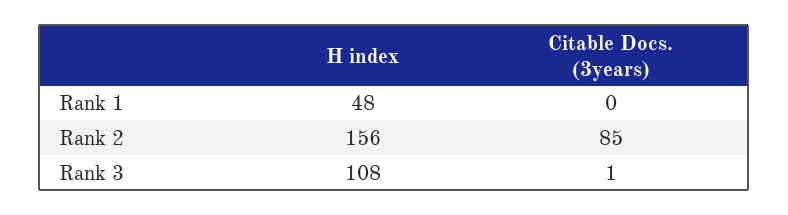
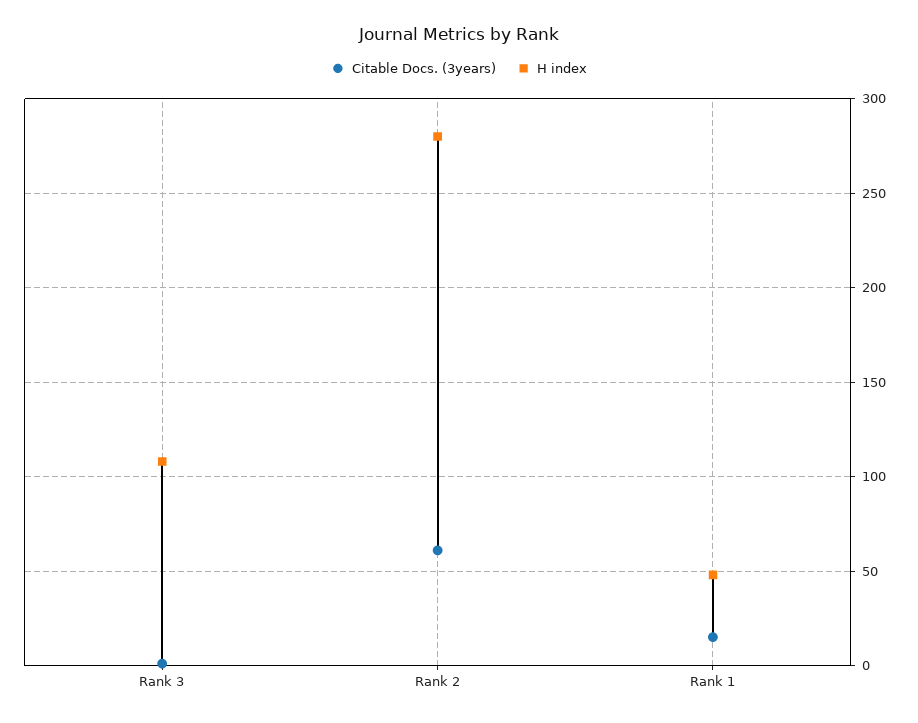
  {
    "H index": {
      "Rank 1": 48,
-     "Rank 2": 156,
+     "Rank 2": 280,
      "Rank 3": 108
    },
    "Citable Docs. (3years)": {
-     "Rank 1": 0,
+     "Rank 1": 15,
-     "Rank 2": 85,
+     "Rank 2": 60,
      "Rank 3": 1
    }
  }

